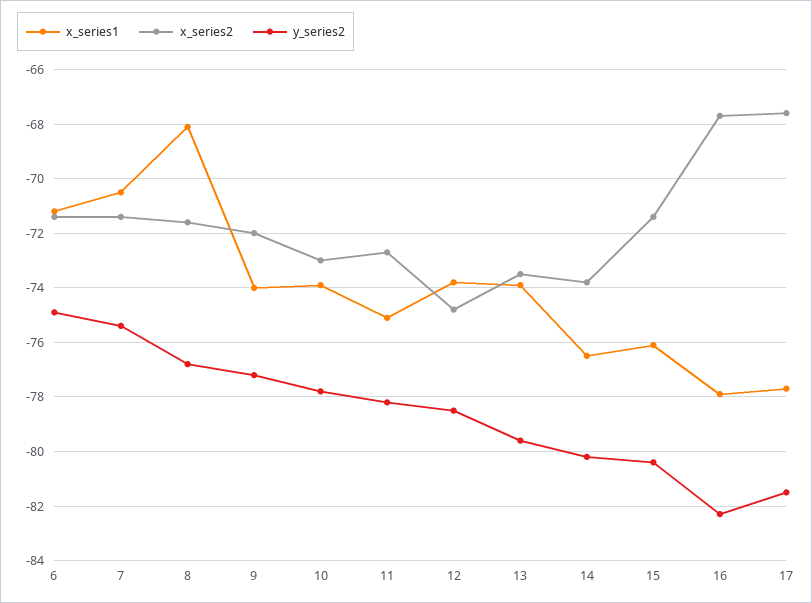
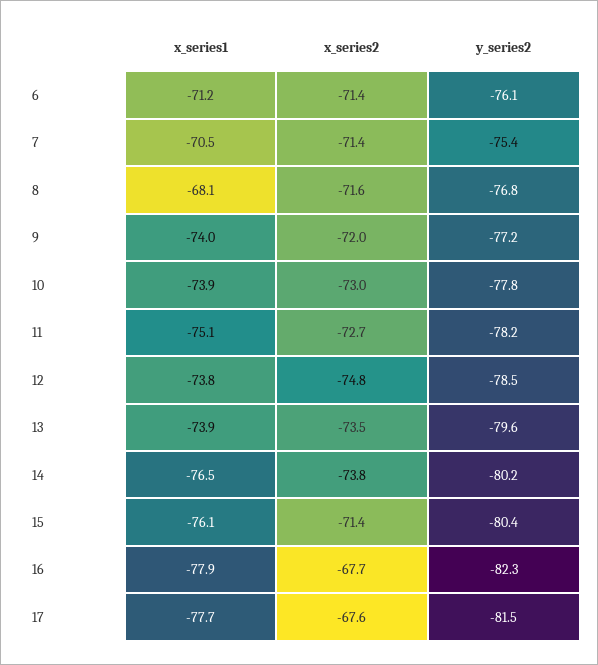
  {
    "x_series1": {
      "6": -71.2,
      "7": -70.5,
      "8": -68.1,
      "9": -74,
      "10": -73.9,
      "11": -75.1,
      "12": -73.8,
      "13": -73.9,
      "14": -76.5,
      "15": -76.1,
      "16": -77.9,
      "17": -77.7
    },
    "x_series2": {
      "6": -71.4,
      "7": -71.4,
      "8": -71.6,
      "9": -72,
      "10": -73,
      "11": -72.7,
      "12": -74.8,
      "13": -73.5,
      "14": -73.8,
      "15": -71.4,
      "16": -67.7,
      "17": -67.6
    },
    "y_series2": {
-     "6": -75,
+     "6": -76.1,
      "7": -75.4,
      "8": -76.8,
      "9": -77.2,
      "10": -77.8,
      "11": -78.2,
      "12": -78.5,
      "13": -79.6,
      "14": -80.2,
      "15": -80.4,
      "16": -82.3,
      "17": -81.5
    }
  }

